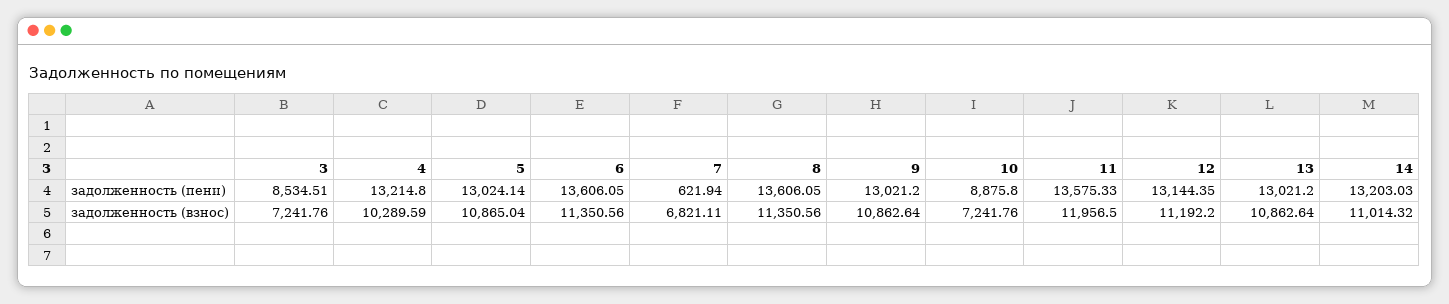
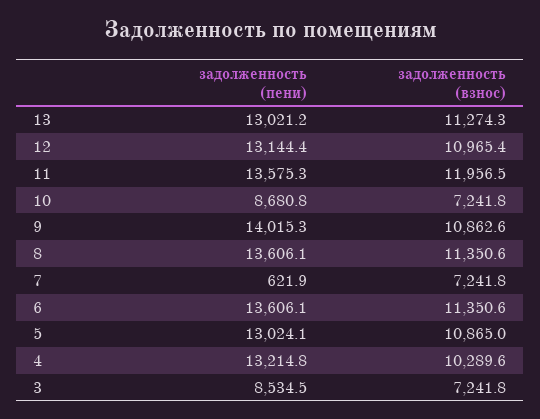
  {
    "3": {
      "задолженность (пени)": 8534.51,
      "задолженность (взнос)": 7241.76
    },
    "4": {
      "задолженность (пени)": 13214.8,
      "задолженность (взнос)": 10289.59
    },
    "5": {
      "задолженность (пени)": 13024.14,
      "задолженность (взнос)": 10865.04
    },
    "6": {
      "задолженность (пени)": 13606.05,
      "задолженность (взнос)": 11350.56
    },
    "7": {
      "задолженность (пени)": 621.94,
-     "задолженность (взнос)": 6821.11
+     "задолженность (взнос)": 7241.8
    },
    "8": {
      "задолженность (пени)": 13606.05,
      "задолженность (взнос)": 11350.56
    },
    "9": {
-     "задолженность (пени)": 13021.2,
+     "задолженность (пени)": 14015.3,
      "задолженность (взнос)": 10862.64
    },
    "10": {
-     "задолженность (пени)": 8875.8,
+     "задолженность (пени)": 8680.8,
      "задолженность (взнос)": 7241.76
    },
    "11": {
      "задолженность (пени)": 13575.33,
      "задолженность (взнос)": 11956.5
    },
    "12": {
      "задолженность (пени)": 13144.35,
-     "задолженность (взнос)": 11192.2
+     "задолженность (взнос)": 10965.4
    },
    "13": {
      "задолженность (пени)": 13021.2,
-     "задолженность (взнос)": 10862.64
+     "задолженность (взнос)": 11274.3
-   },
+   }
-   "14": {
-     "задолженность (пени)": 13203.03,
-     "задолженность (взнос)": 11014.32
-   }
  }

